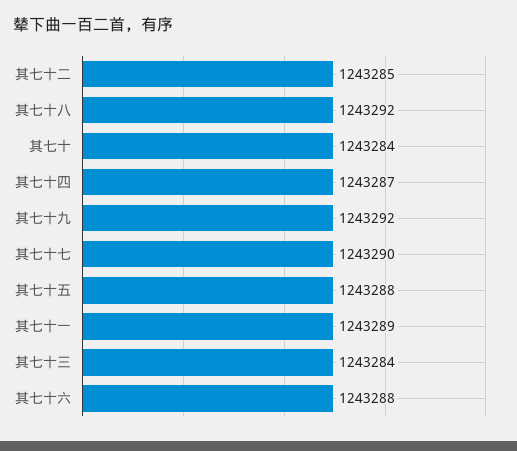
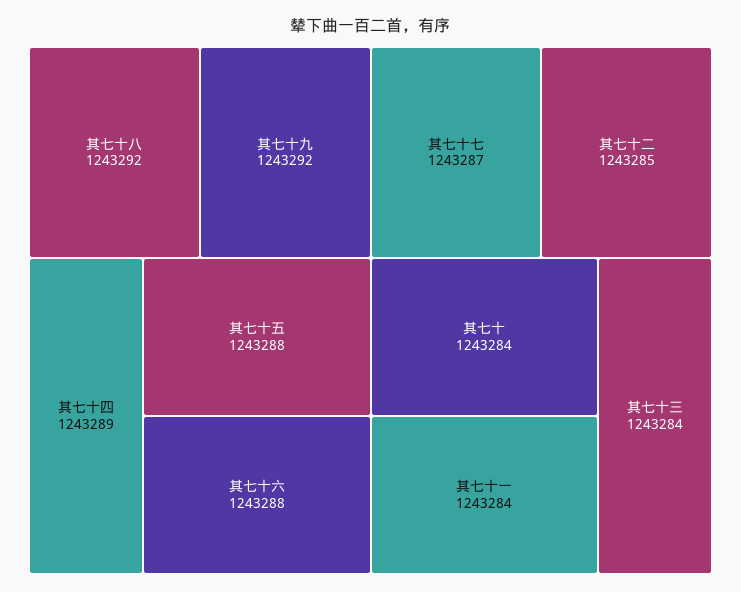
  {
    "其七十二": 1243285,
    "其七十八": 1243292,
    "其七十": 1243284,
-   "其七十四": 1243287,
+   "其七十四": 1243289,
    "其七十九": 1243292,
-   "其七十七": 1243290,
+   "其七十七": 1243287,
    "其七十五": 1243288,
-   "其七十一": 1243289,
+   "其七十一": 1243284,
    "其七十三": 1243284,
    "其七十六": 1243288
  }

